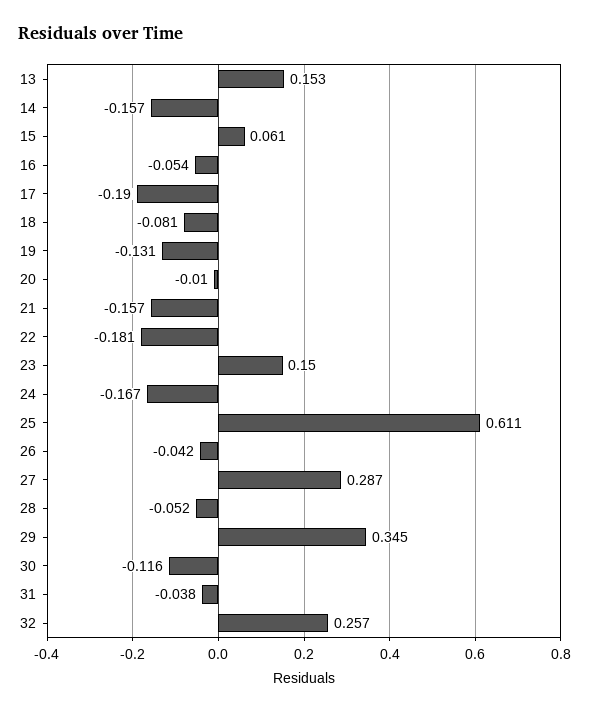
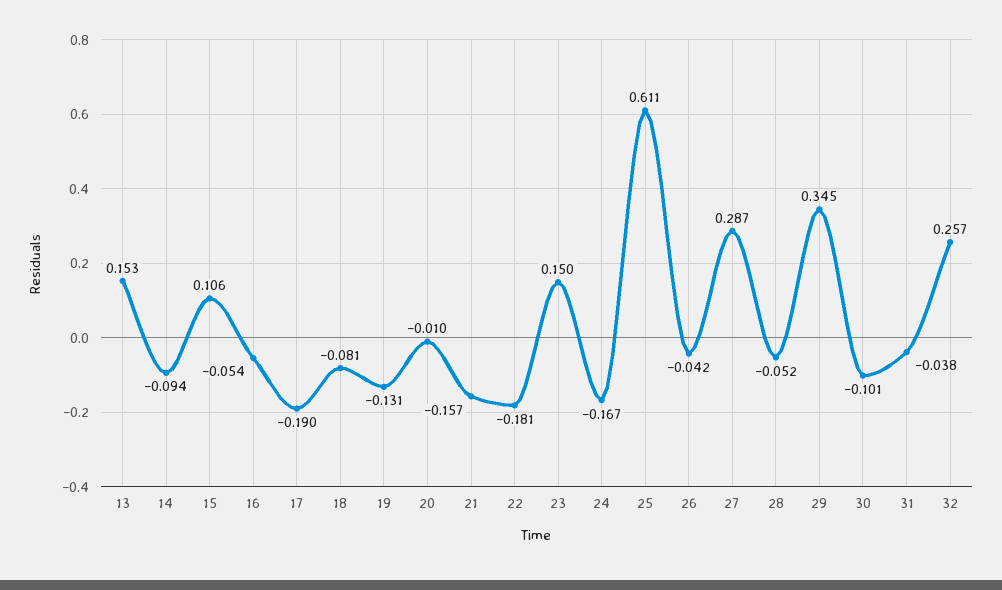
  {
    "13": 0.153,
-   "14": -0.157,
+   "14": -0.094,
-   "15": 0.061,
+   "15": 0.106,
    "16": -0.054,
    "17": -0.19,
    "18": -0.081,
    "19": -0.131,
    "20": -0.01,
    "21": -0.157,
    "22": -0.181,
    "23": 0.15,
    "24": -0.167,
    "25": 0.611,
    "26": -0.042,
    "27": 0.287,
    "28": -0.052,
    "29": 0.345,
-   "30": -0.116,
+   "30": -0.101,
    "31": -0.038,
    "32": 0.257
  }

